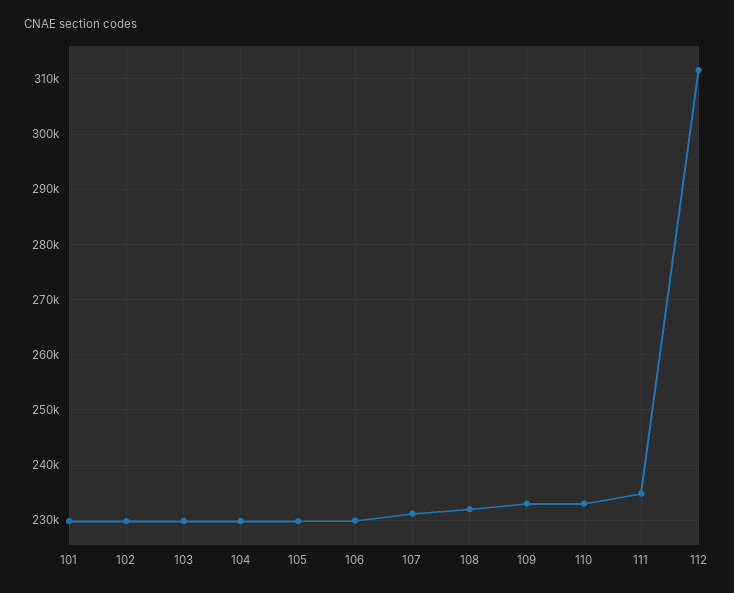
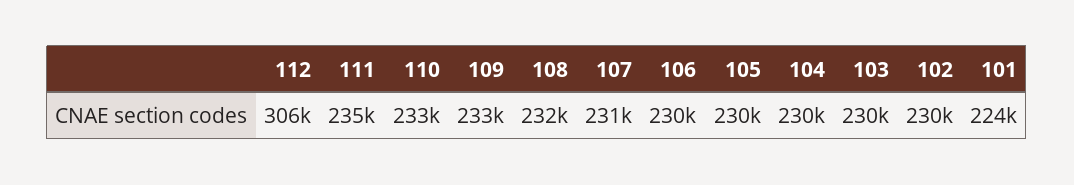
  {
-   "101": 230000,
+   "101": 224000,
    "102": 230000,
    "103": 230000,
    "104": 230000,
    "105": 230000,
    "106": 230000,
    "107": 231000,
    "108": 232000,
    "109": 233000,
    "110": 233000,
    "111": 235000,
-   "112": 312000
+   "112": 306000
  }

